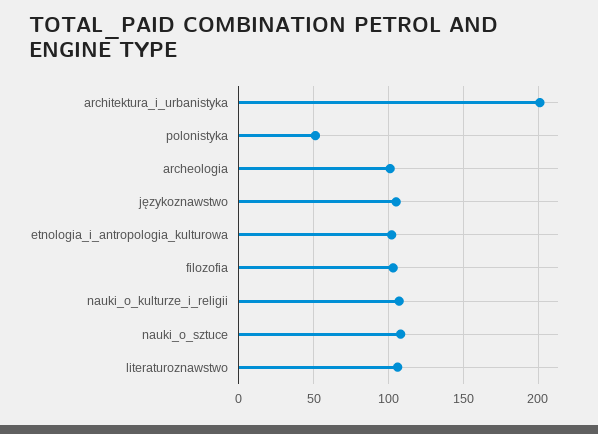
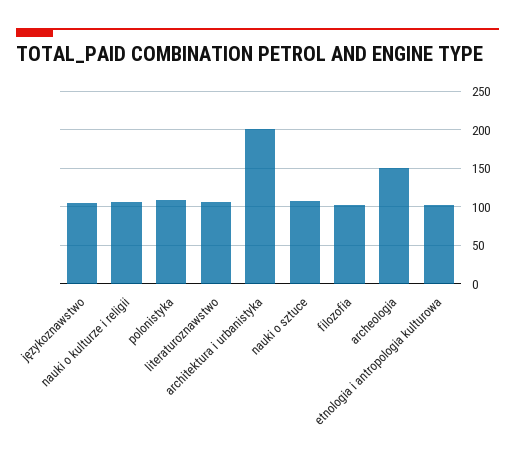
  {
    "architektura_i_urbanistyka": 200,
-   "polonistyka": 50,
+   "polonistyka": 110,
-   "archeologia": 100,
+   "archeologia": 150,
    "językoznawstwo": 105,
    "etnologia_i_antropologia_kulturowa": 100,
    "filozofia": 105,
    "nauki_o_kulturze_i_religii": 105,
    "nauki_o_sztuce": 110,
    "literaturoznawstwo": 105
  }

